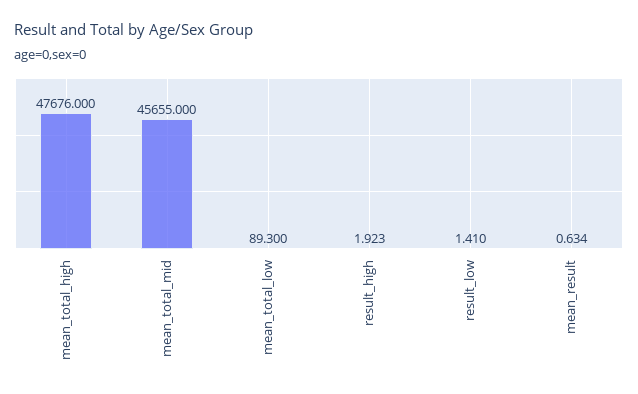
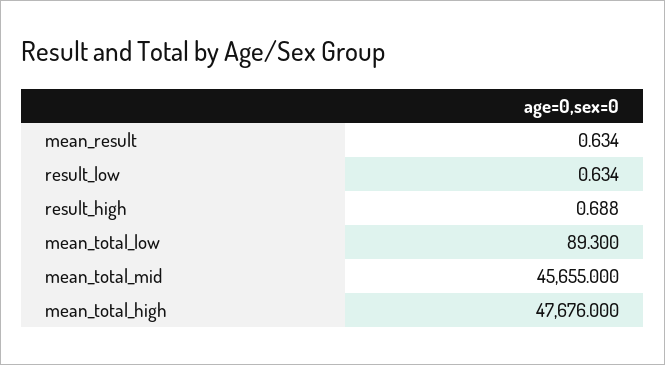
  {
    "mean_total_high": 47676,
    "mean_total_mid": 45655,
    "mean_total_low": 89.3,
-   "result_high": 1.923,
+   "result_high": 0.688,
-   "result_low": 1.41,
+   "result_low": 0.634,
    "mean_result": 0.634
  }

